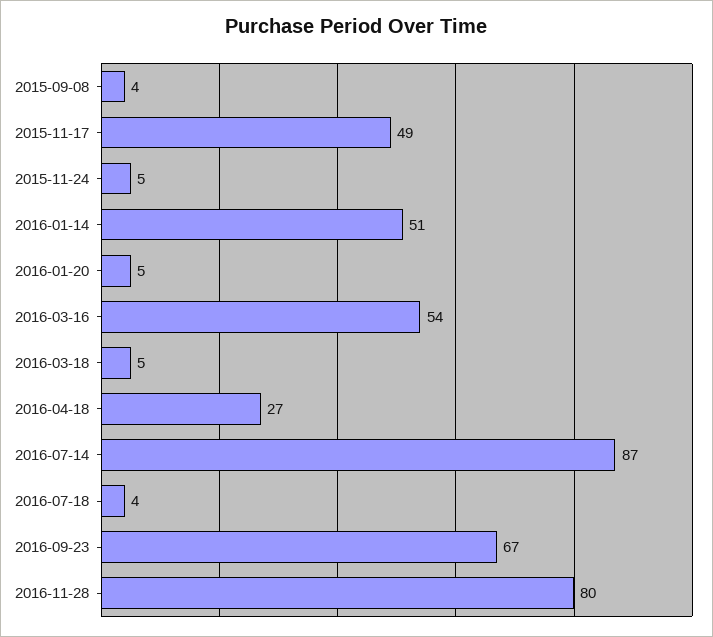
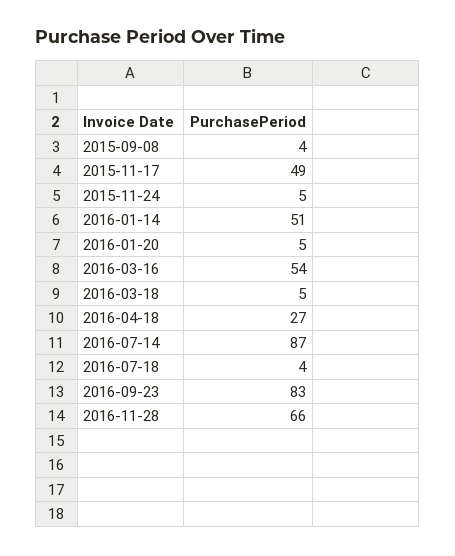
  {
    "2015-09-08": 4,
    "2015-11-17": 49,
    "2015-11-24": 5,
    "2016-01-14": 51,
    "2016-01-20": 5,
    "2016-03-16": 54,
    "2016-03-18": 5,
    "2016-04-18": 27,
    "2016-07-14": 87,
    "2016-07-18": 4,
-   "2016-09-23": 67,
+   "2016-09-23": 83,
-   "2016-11-28": 80
+   "2016-11-28": 66
  }

